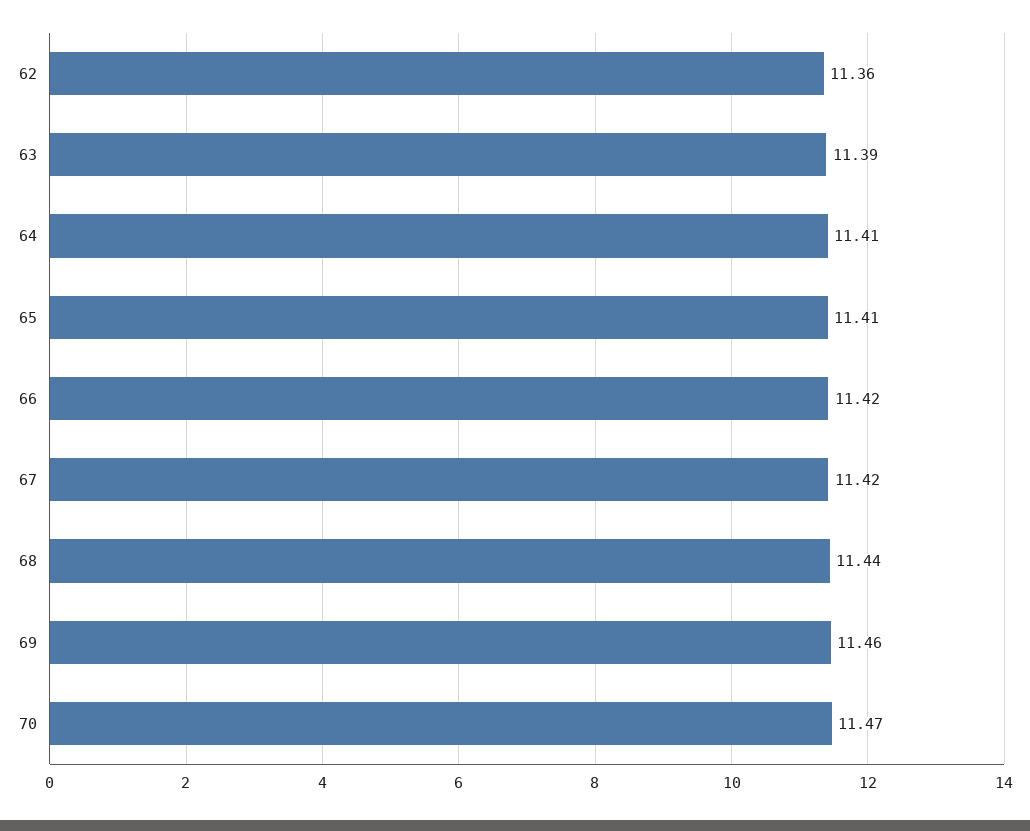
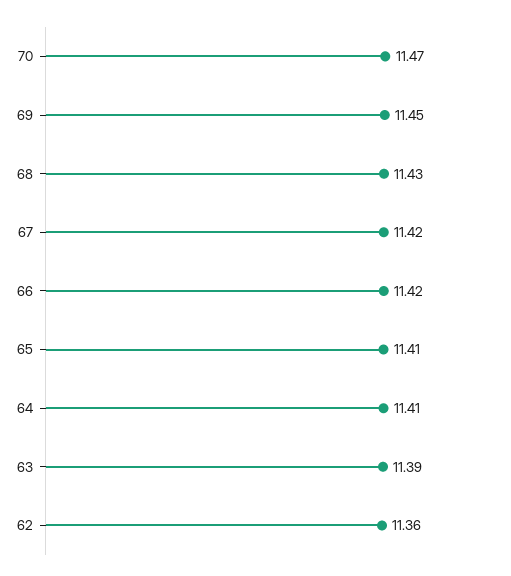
  {
    "62": 11.36,
    "63": 11.39,
    "64": 11.41,
    "65": 11.41,
    "66": 11.42,
    "67": 11.42,
-   "68": 11.44,
+   "68": 11.43,
-   "69": 11.46,
+   "69": 11.45,
    "70": 11.47
  }

